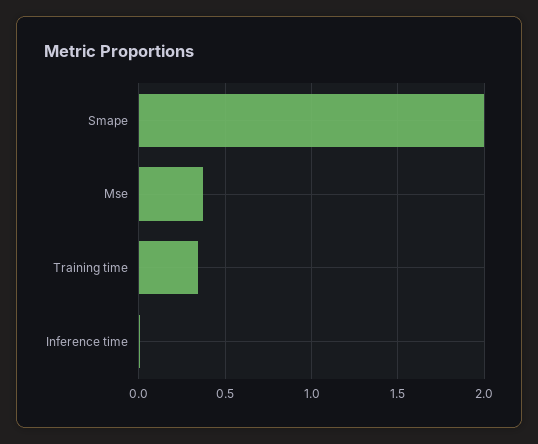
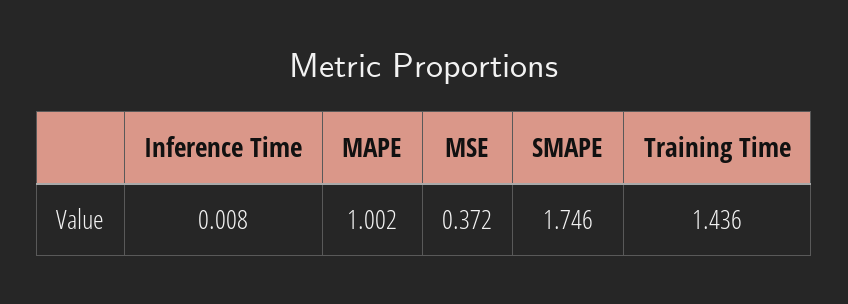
  {
-   "Smape": 2,
+   "Smape": 1.746,
    "Mse": 0.372,
-   "Training time": 0.35,
+   "Training time": 1.436,
-   "Inference time": 0.008
+   "Inference time": 0.008,
+   "MAPE": 1.002
  }

